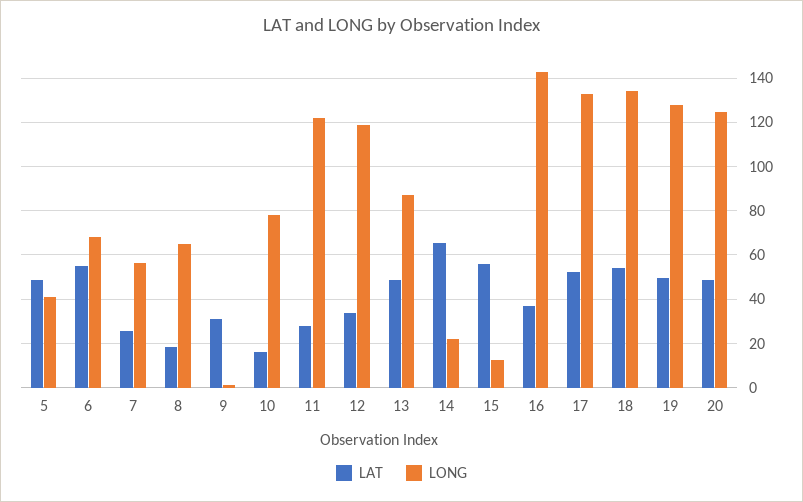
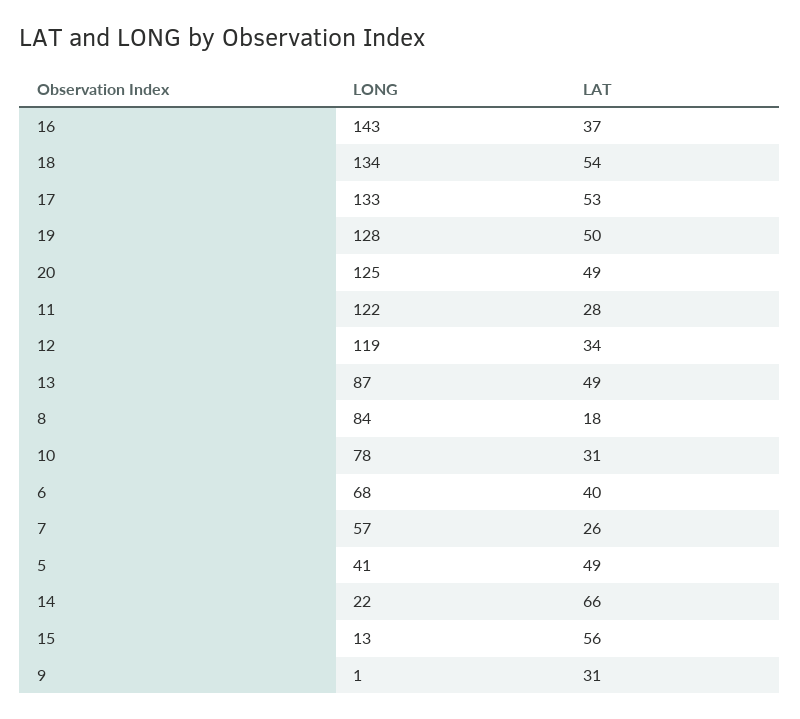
  {
    "LAT": {
      "5": 49,
-     "6": 55,
+     "6": 40,
      "7": 26,
      "8": 18,
      "9": 31,
-     "10": 15,
+     "10": 31,
      "11": 28,
      "12": 34,
      "13": 49,
      "14": 66,
      "15": 56,
      "16": 37,
      "17": 53,
      "18": 54,
      "19": 50,
      "20": 49
    },
    "LONG": {
      "5": 41,
      "6": 68,
      "7": 57,
-     "8": 65,
+     "8": 84,
      "9": 1,
      "10": 78,
      "11": 122,
      "12": 119,
      "13": 87,
      "14": 22,
      "15": 13,
      "16": 143,
      "17": 133,
      "18": 134,
      "19": 128,
      "20": 125
    }
  }

